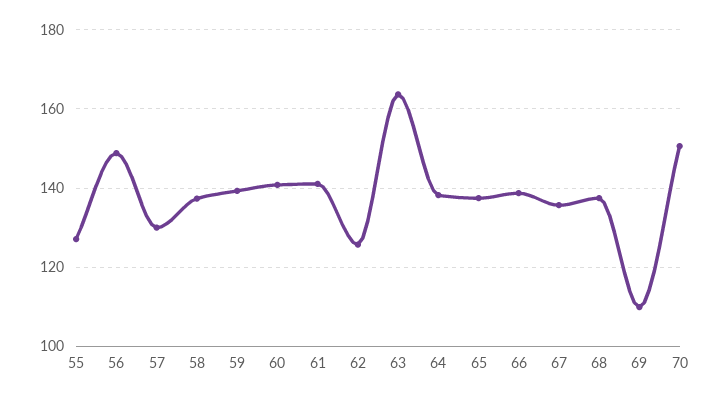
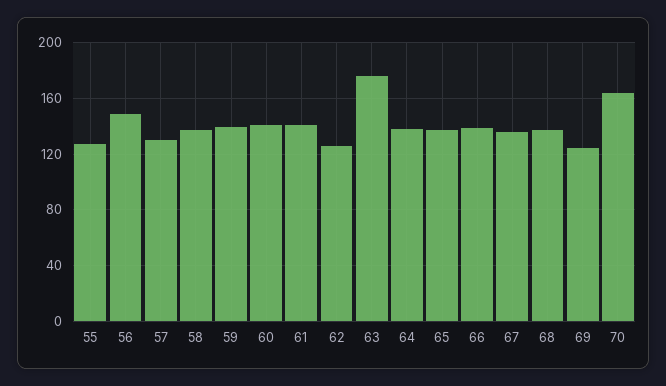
  {
    "55": 128,
    "56": 148,
    "57": 130,
    "58": 138,
    "59": 140,
    "60": 140,
    "61": 142,
    "62": 126,
-   "63": 164,
+   "63": 175,
    "64": 138,
    "65": 138,
    "66": 138,
    "67": 136,
    "68": 138,
-   "69": 110,
+   "69": 125,
-   "70": 150
+   "70": 165
  }

